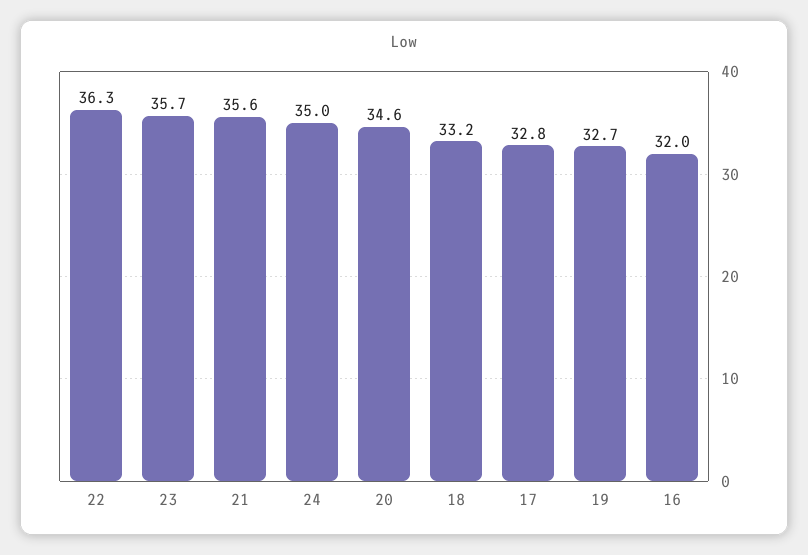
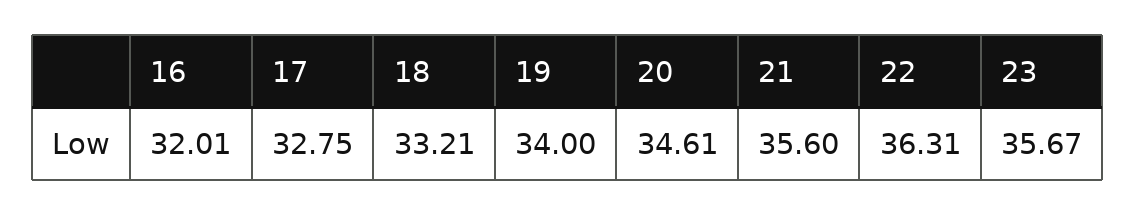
  {
    "22": 36.31,
    "23": 35.67,
    "21": 35.6,
-   "24": 35,
    "20": 34.61,
    "18": 33.21,
    "17": 32.75,
-   "19": 32.7,
+   "19": 34,
    "16": 32.01
  }

